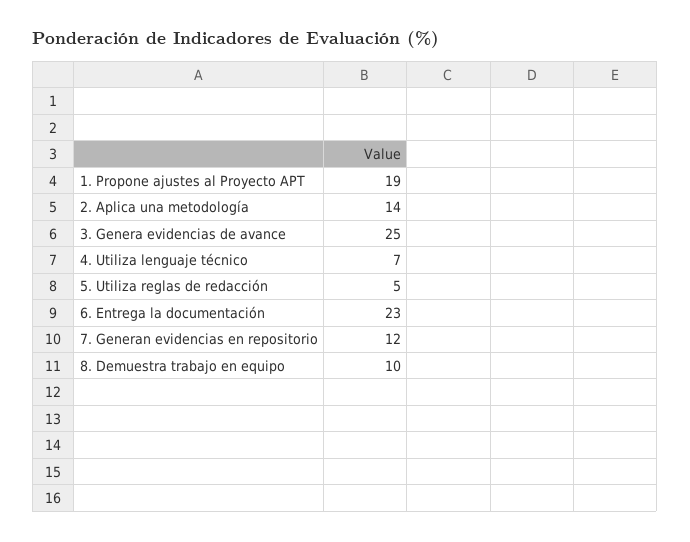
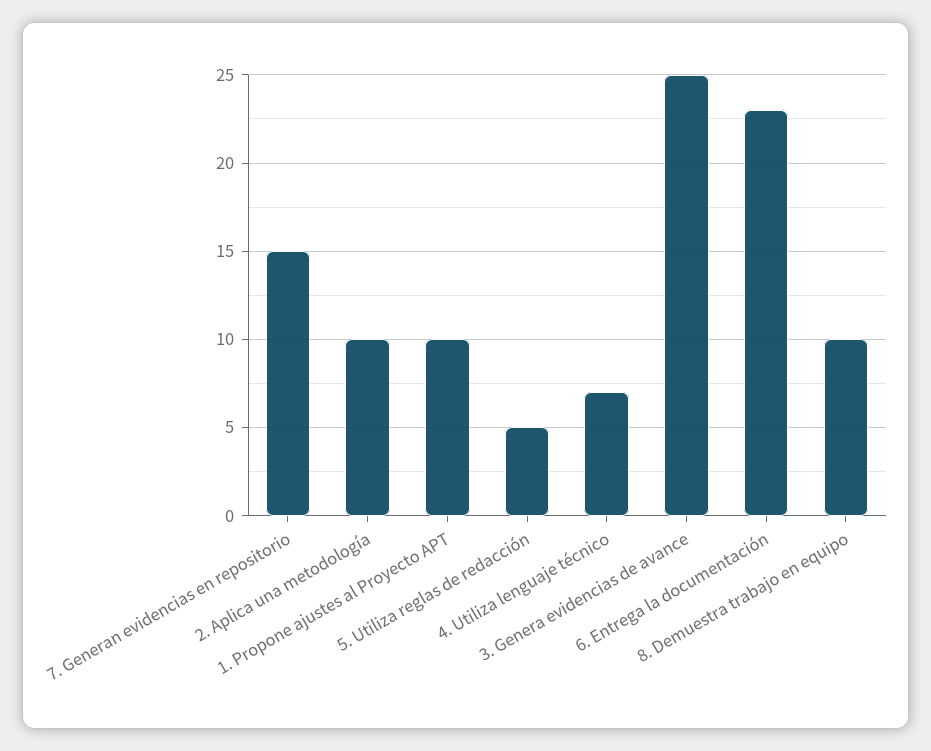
  {
-   "1. Propone ajustes al Proyecto APT": 19,
+   "1. Propone ajustes al Proyecto APT": 10,
-   "2. Aplica una metodología": 14,
+   "2. Aplica una metodología": 10,
    "3. Genera evidencias de avance": 25,
    "4. Utiliza lenguaje técnico": 7,
    "5. Utiliza reglas de redacción": 5,
    "6. Entrega la documentación": 23,
-   "7. Generan evidencias en repositorio": 12,
+   "7. Generan evidencias en repositorio": 15,
    "8. Demuestra trabajo en equipo": 10
  }

